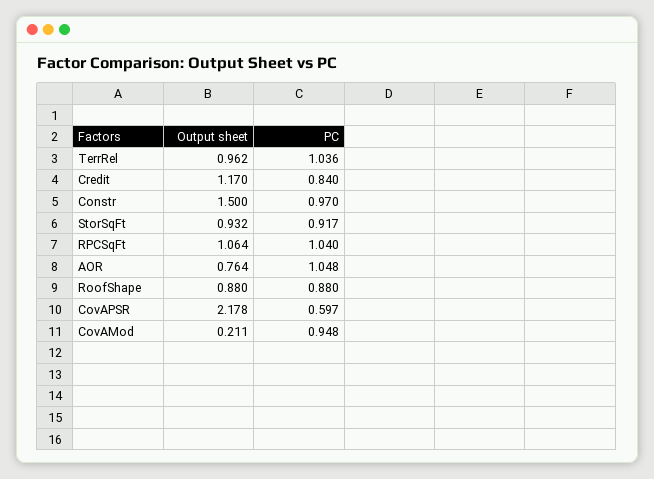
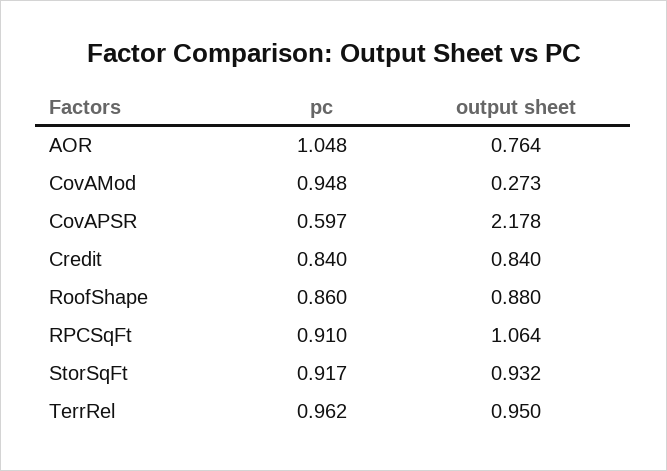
  {
    "Output sheet": {
-     "TerrRel": 0.962,
+     "TerrRel": 0.95,
-     "Credit": 1.17,
+     "Credit": 0.84,
-     "Constr": 1.5,
      "StorSqFt": 0.932,
      "RPCSqFt": 1.064,
      "AOR": 0.764,
      "RoofShape": 0.88,
      "CovAPSR": 2.178,
-     "CovAMod": 0.211
+     "CovAMod": 0.273
    },
    "PC": {
-     "TerrRel": 1.036,
+     "TerrRel": 0.962,
      "Credit": 0.84,
-     "Constr": 0.97,
      "StorSqFt": 0.917,
-     "RPCSqFt": 1.04,
+     "RPCSqFt": 0.91,
      "AOR": 1.048,
-     "RoofShape": 0.88,
+     "RoofShape": 0.86,
      "CovAPSR": 0.597,
      "CovAMod": 0.948
    }
  }

